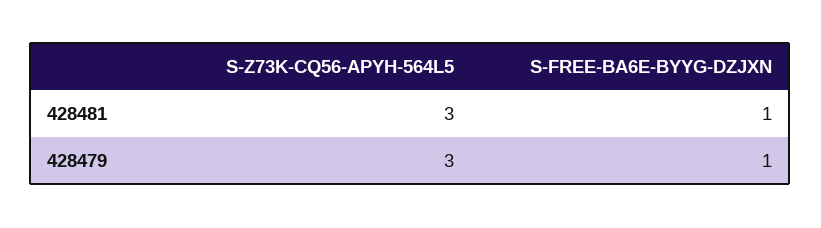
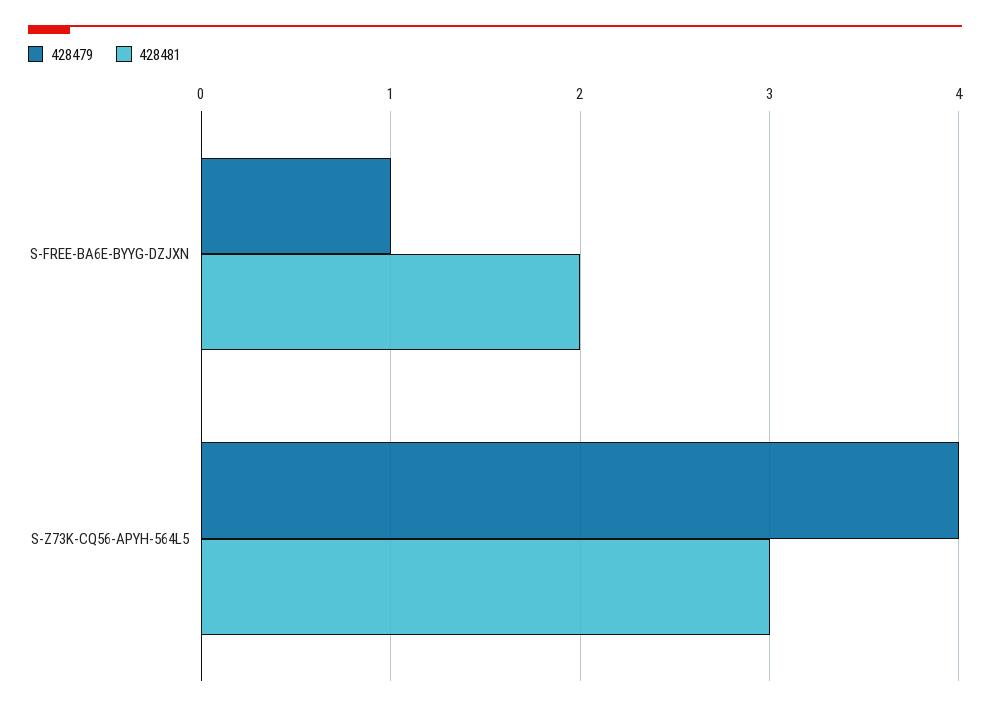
  {
    "428481": {
      "S-Z73K-CQ56-APYH-564L5": 3,
-     "S-FREE-BA6E-BYYG-DZJXN": 1
+     "S-FREE-BA6E-BYYG-DZJXN": 2
    },
    "428479": {
-     "S-Z73K-CQ56-APYH-564L5": 3,
+     "S-Z73K-CQ56-APYH-564L5": 4,
      "S-FREE-BA6E-BYYG-DZJXN": 1
    }
  }

